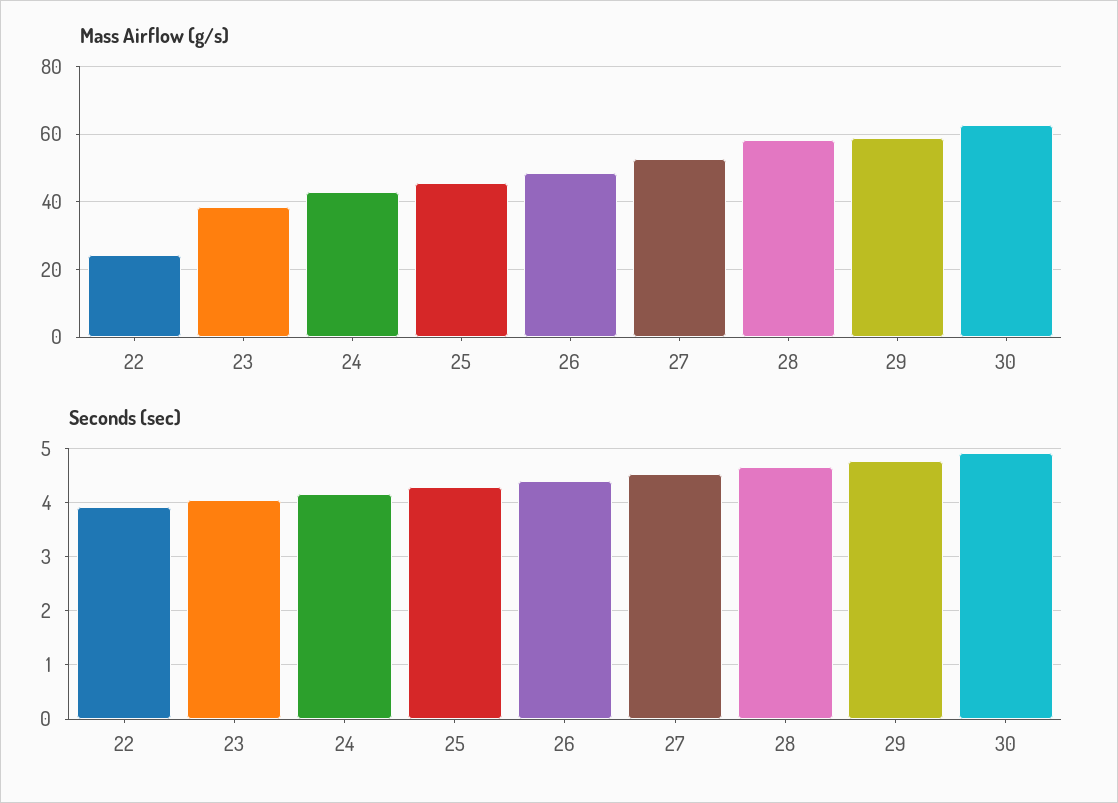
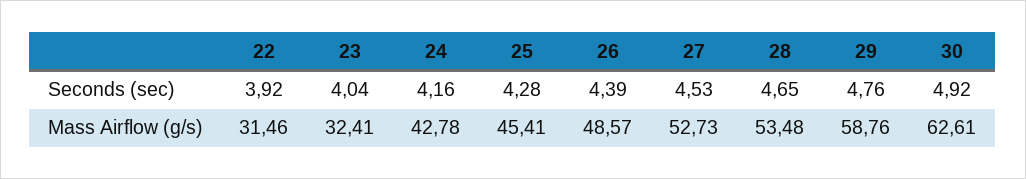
  {
    "Mass Airflow (g/s)": {
-     "22": 24,
+     "22": 31.46,
-     "23": 38,
+     "23": 32.41,
      "24": 42.78,
      "25": 45.41,
      "26": 48.57,
      "27": 52.73,
-     "28": 58,
+     "28": 53.48,
      "29": 58.76,
      "30": 62.61
    },
    "Seconds (sec)": {
      "22": 3.92,
      "23": 4.04,
      "24": 4.16,
      "25": 4.28,
      "26": 4.39,
      "27": 4.53,
      "28": 4.65,
      "29": 4.76,
      "30": 4.92
    }
  }

